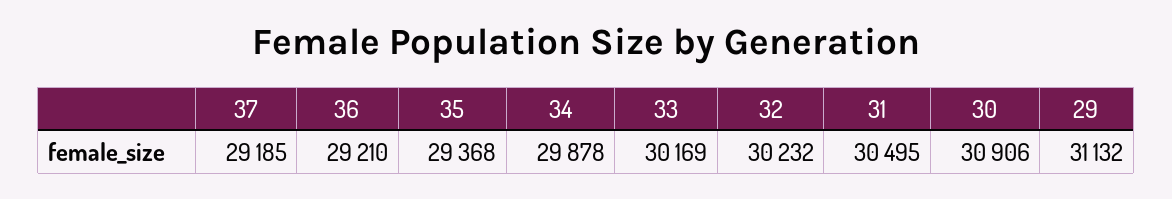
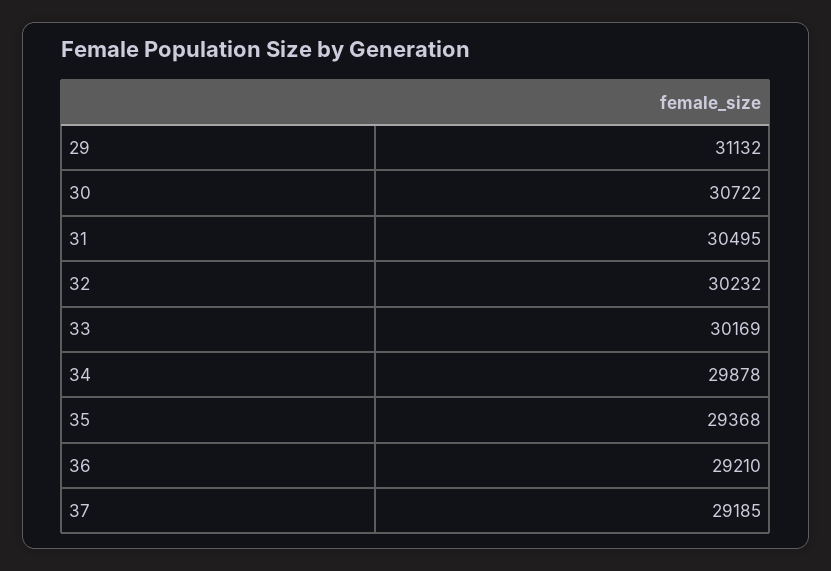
  {
    "37": 29185,
    "36": 29210,
    "35": 29368,
    "34": 29878,
    "33": 30169,
    "32": 30232,
    "31": 30495,
-   "30": 30906,
+   "30": 30722,
    "29": 31132
  }

